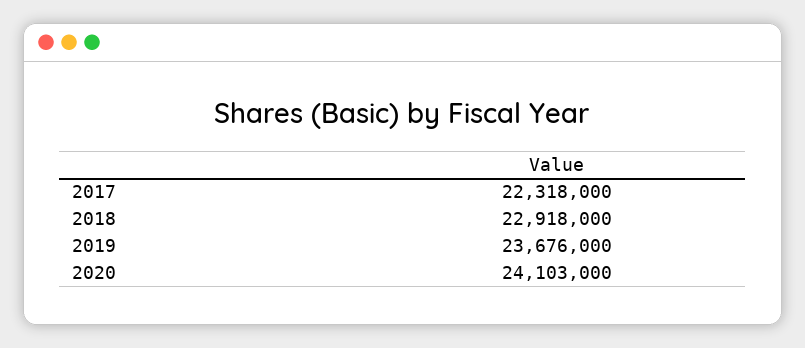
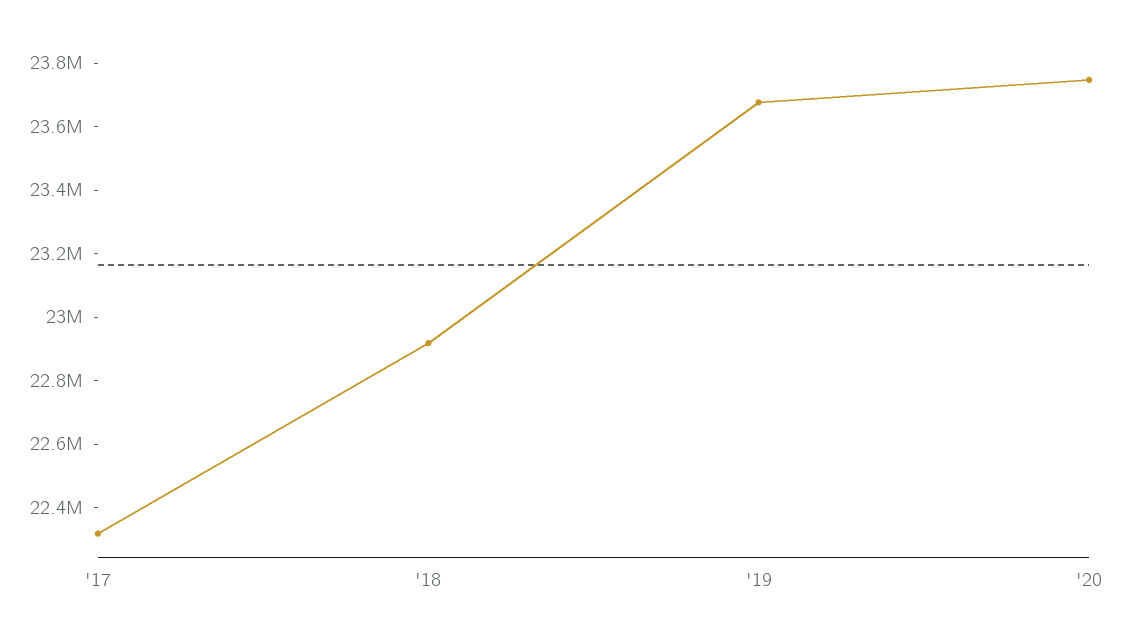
  {
    "2017": 22318000,
    "2018": 22918000,
    "2019": 23676000,
-   "2020": 24103000
+   "2020": 23750000
  }

